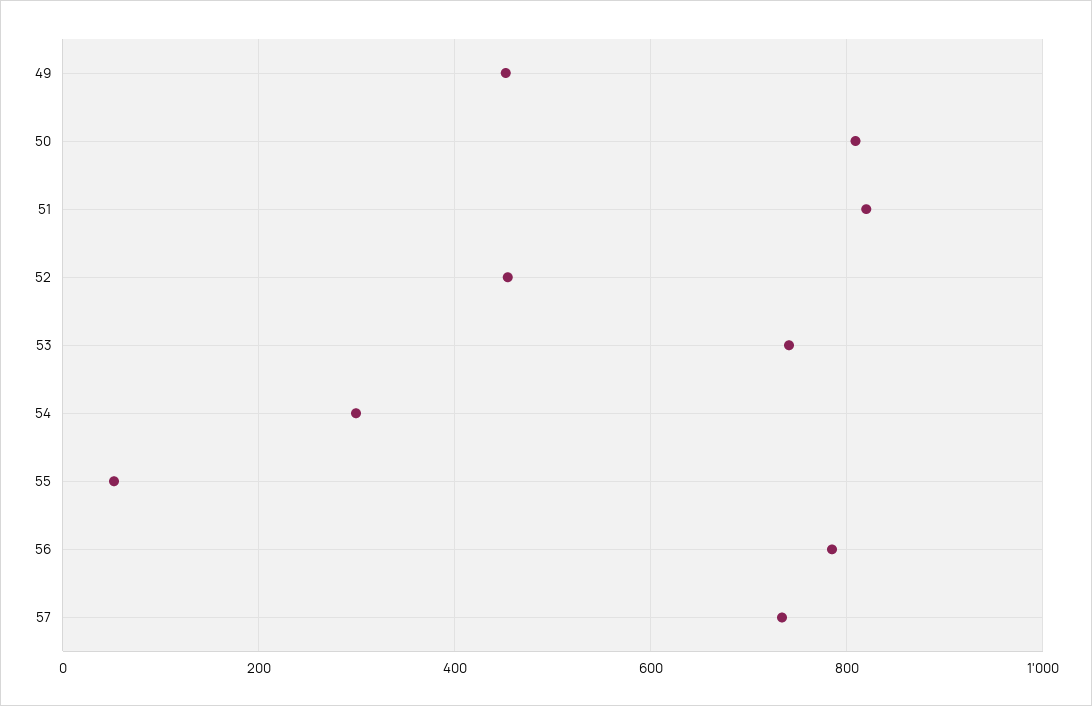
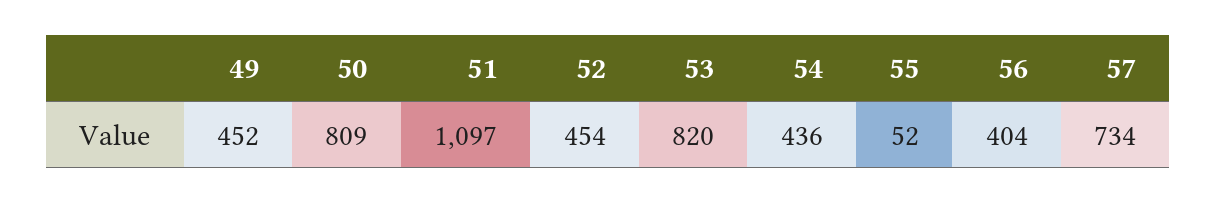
  {
    "49": 452,
    "50": 809,
-   "51": 820,
+   "51": 1097,
    "52": 454,
-   "53": 740,
+   "53": 820,
-   "54": 300,
+   "54": 436,
    "55": 52,
-   "56": 780,
+   "56": 404,
    "57": 734
  }

